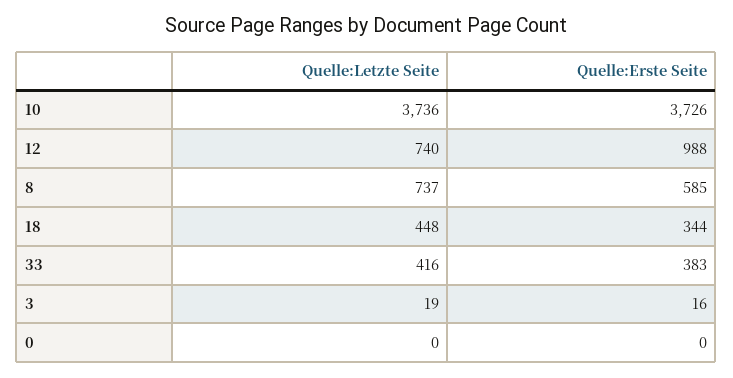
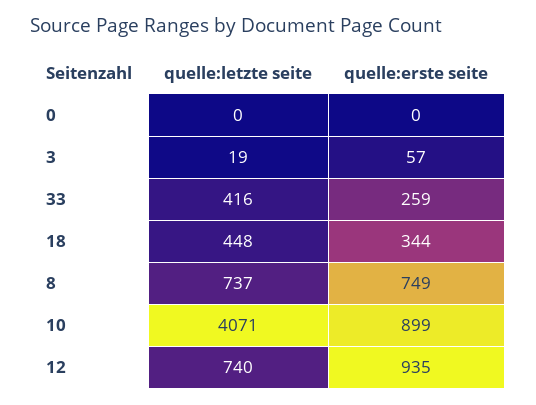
  {
    "Quelle:Letzte Seite": {
-     "10": 3736,
+     "10": 4071,
      "12": 740,
      "8": 737,
      "18": 448,
      "33": 416,
      "3": 19,
      "0": 0
    },
    "Quelle:Erste Seite": {
-     "10": 3726,
+     "10": 899,
-     "12": 988,
+     "12": 935,
-     "8": 585,
+     "8": 749,
      "18": 344,
-     "33": 383,
+     "33": 259,
-     "3": 16,
+     "3": 57,
      "0": 0
    }
  }

